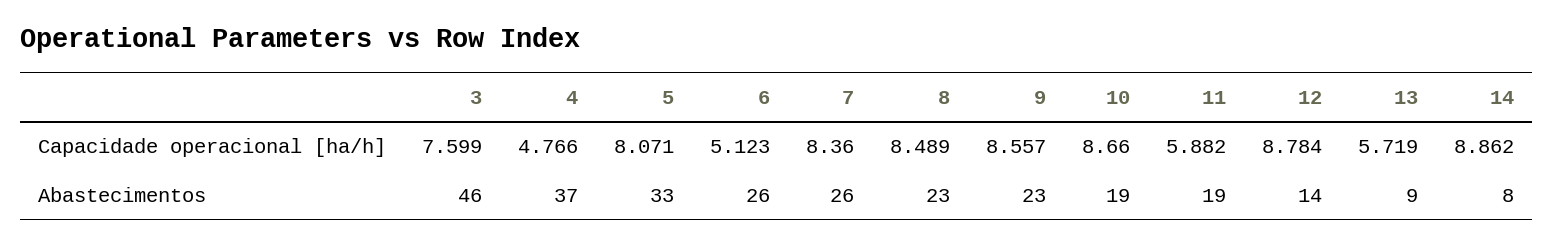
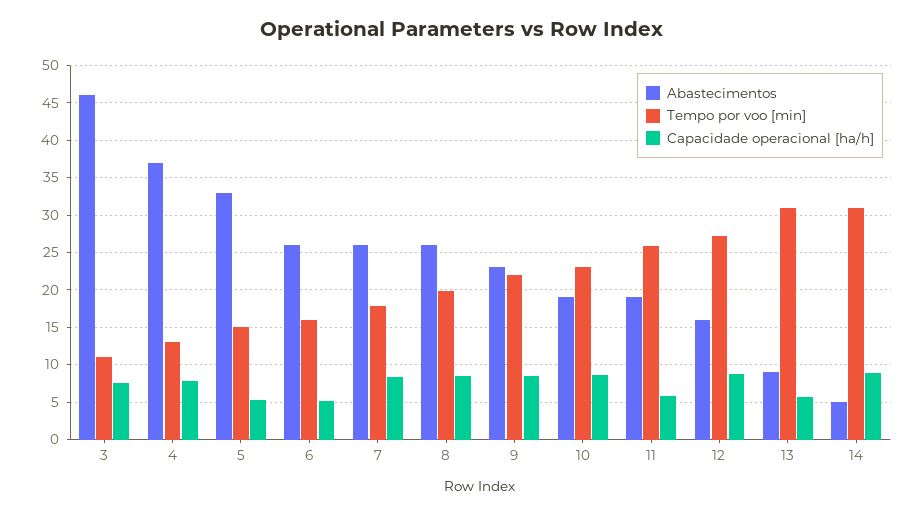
  {
    "Capacidade operacional [ha/h]": {
      "3": 7.599,
-     "4": 4.766,
+     "4": 8,
-     "5": 8.071,
+     "5": 5,
      "6": 5.123,
      "7": 8.36,
      "8": 8.489,
      "9": 8.557,
      "10": 8.66,
      "11": 5.882,
      "12": 8.784,
      "13": 5.719,
      "14": 8.862
    },
    "Abastecimentos": {
      "3": 46,
      "4": 37,
      "5": 33,
      "6": 26,
      "7": 26,
-     "8": 23,
+     "8": 26,
      "9": 23,
      "10": 19,
      "11": 19,
-     "12": 14,
+     "12": 16,
      "13": 9,
-     "14": 8
+     "14": 5
-   }
+   },
+   "Tempo por voo [min]": {
+     "3": 11,
+     "4": 13,
+     "5": 15,
+     "6": 16,
+     "7": 18,
+     "8": 20,
+     "9": 22,
+     "10": 23,
+     "11": 26,
+     "12": 27,
+     "13": 31,
+     "14": 31
+   }
  }

